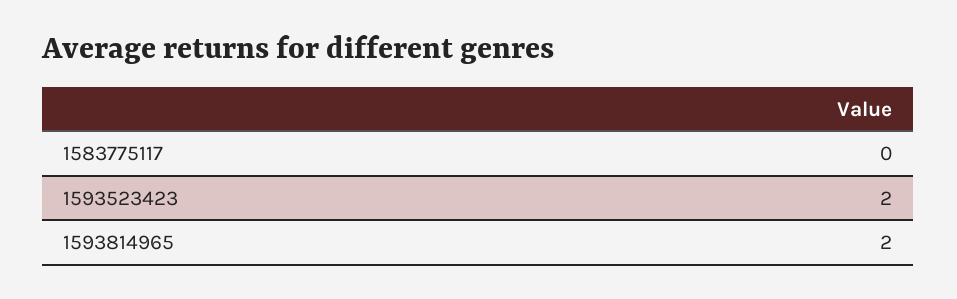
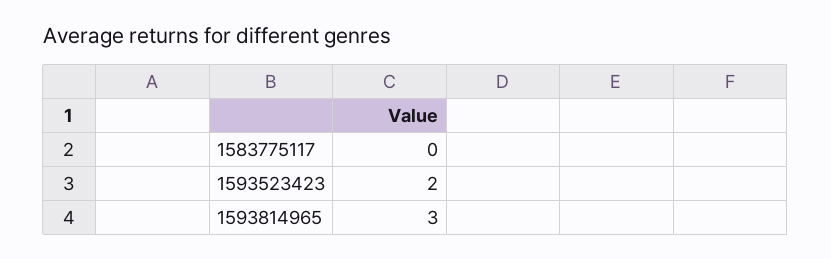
  {
    "1583775117": 0,
    "1593523423": 2,
-   "1593814965": 2
+   "1593814965": 3
  }

